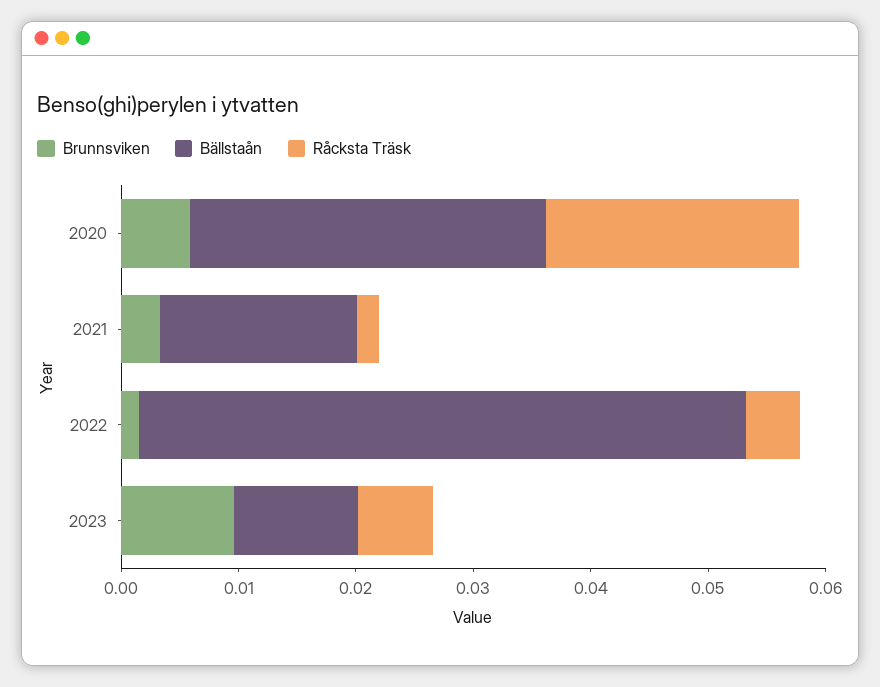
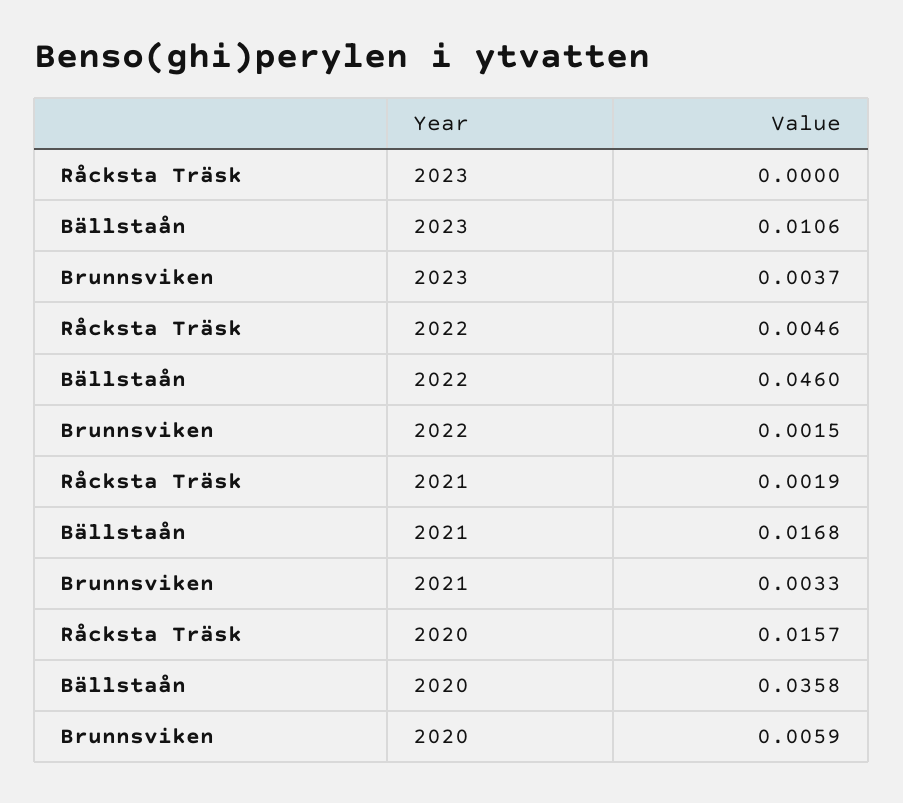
  {
    "Brunnsviken": {
      "2020": 0.0059,
      "2021": 0.0033,
      "2022": 0.0015,
-     "2023": 0.01
+     "2023": 0.0037
    },
    "Bällstaån": {
-     "2020": 0.03,
+     "2020": 0.0358,
      "2021": 0.0168,
-     "2022": 0.052,
+     "2022": 0.046,
      "2023": 0.0106
    },
    "Råcksta Träsk": {
-     "2020": 0.022,
+     "2020": 0.0157,
      "2021": 0.0019,
      "2022": 0.0046,
-     "2023": 0.006
+     "2023": 0
    }
  }

